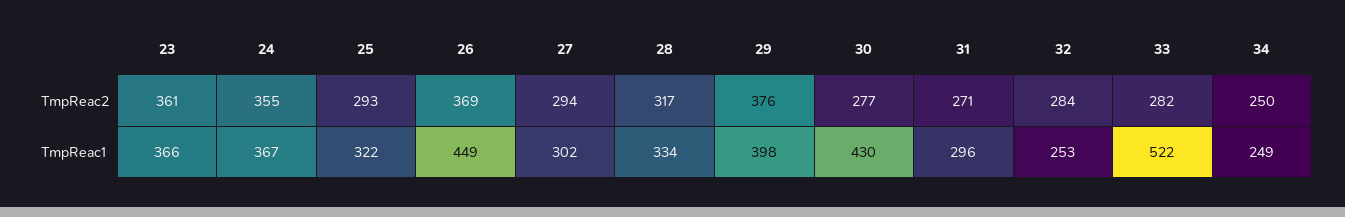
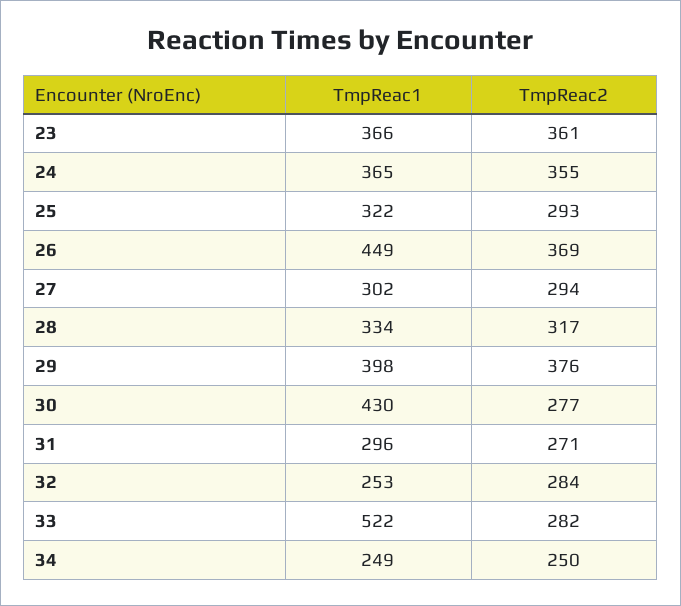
  {
    "23": {
      "TmpReac2": 361,
      "TmpReac1": 366
    },
    "24": {
      "TmpReac2": 355,
-     "TmpReac1": 367
+     "TmpReac1": 365
    },
    "25": {
      "TmpReac2": 293,
      "TmpReac1": 322
    },
    "26": {
      "TmpReac2": 369,
      "TmpReac1": 449
    },
    "27": {
      "TmpReac2": 294,
      "TmpReac1": 302
    },
    "28": {
      "TmpReac2": 317,
      "TmpReac1": 334
    },
    "29": {
      "TmpReac2": 376,
      "TmpReac1": 398
    },
    "30": {
      "TmpReac2": 277,
      "TmpReac1": 430
    },
    "31": {
      "TmpReac2": 271,
      "TmpReac1": 296
    },
    "32": {
      "TmpReac2": 284,
      "TmpReac1": 253
    },
    "33": {
      "TmpReac2": 282,
      "TmpReac1": 522
    },
    "34": {
      "TmpReac2": 250,
      "TmpReac1": 249
    }
  }

